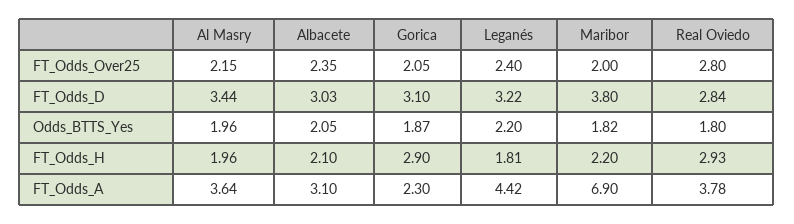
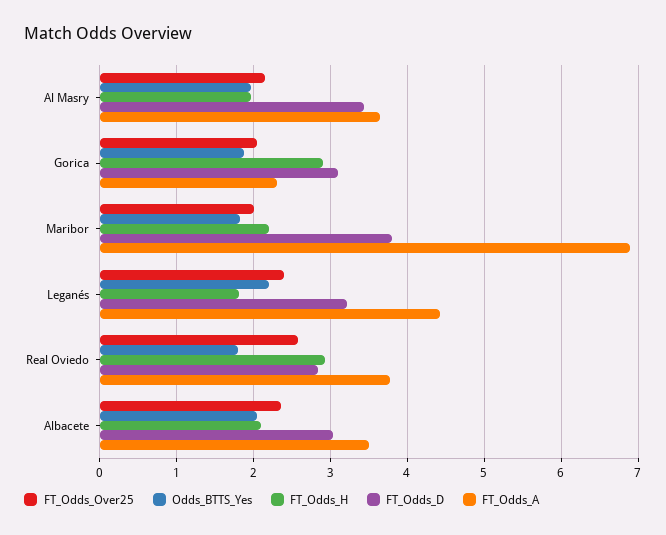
  {
    "FT_Odds_Over25": {
      "Al Masry": 2.15,
      "Albacete": 2.35,
      "Gorica": 2.05,
      "Leganés": 2.4,
      "Maribor": 2,
-     "Real Oviedo": 2.8
+     "Real Oviedo": 2.6
    },
    "FT_Odds_D": {
      "Al Masry": 3.44,
      "Albacete": 3.03,
      "Gorica": 3.1,
      "Leganés": 3.22,
      "Maribor": 3.8,
      "Real Oviedo": 2.84
    },
    "Odds_BTTS_Yes": {
      "Al Masry": 1.96,
      "Albacete": 2.05,
      "Gorica": 1.87,
      "Leganés": 2.2,
      "Maribor": 1.82,
      "Real Oviedo": 1.8
    },
    "FT_Odds_H": {
      "Al Masry": 1.96,
      "Albacete": 2.1,
      "Gorica": 2.9,
      "Leganés": 1.81,
      "Maribor": 2.2,
      "Real Oviedo": 2.93
    },
    "FT_Odds_A": {
      "Al Masry": 3.64,
-     "Albacete": 3.1,
+     "Albacete": 3.5,
      "Gorica": 2.3,
      "Leganés": 4.42,
      "Maribor": 6.9,
      "Real Oviedo": 3.78
    }
  }

